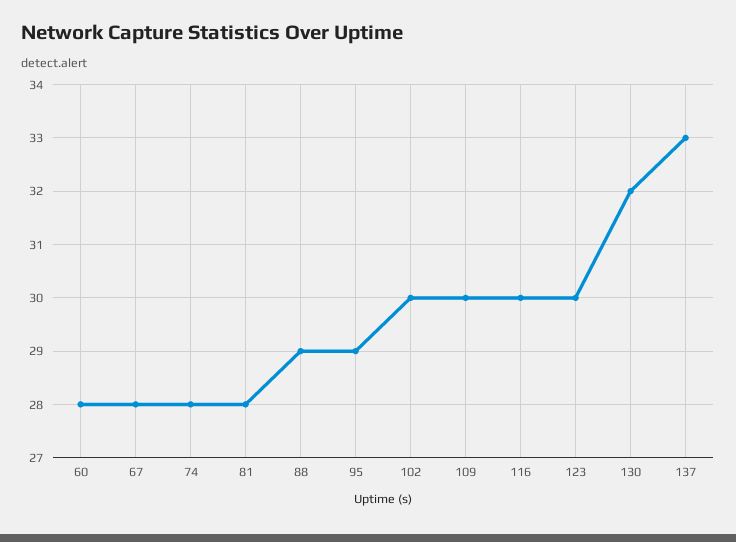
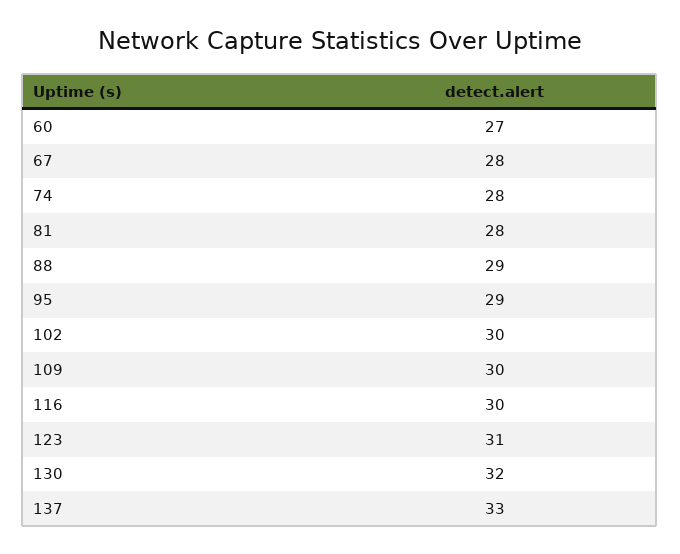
  {
-   "60": 28,
+   "60": 27,
    "67": 28,
    "74": 28,
    "81": 28,
    "88": 29,
    "95": 29,
    "102": 30,
    "109": 30,
    "116": 30,
-   "123": 30,
+   "123": 31,
    "130": 32,
    "137": 33
  }

